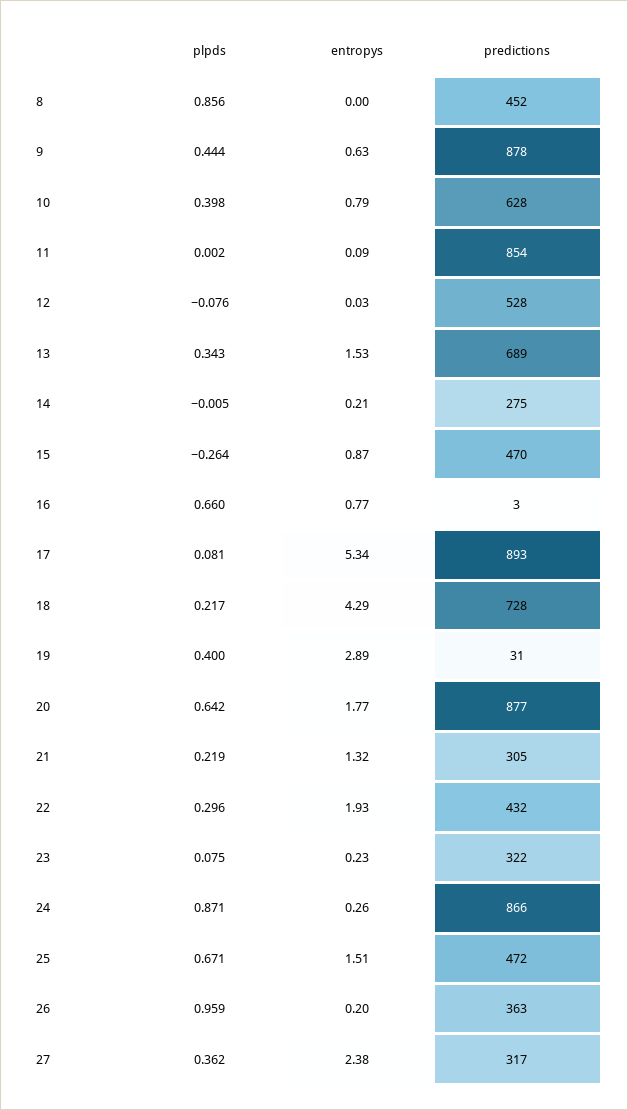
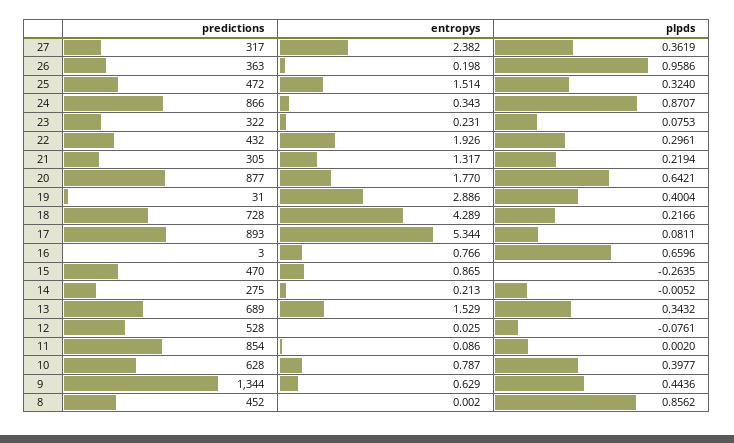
  {
    "plpds": {
      "8": 0.8562,
      "9": 0.4436,
      "10": 0.3977,
      "11": 0.002,
      "12": -0.0761,
      "13": 0.3432,
      "14": -0.0052,
      "15": -0.2635,
      "16": 0.6596,
      "17": 0.0811,
      "18": 0.2166,
      "19": 0.4004,
      "20": 0.6421,
      "21": 0.2194,
      "22": 0.2961,
      "23": 0.0753,
      "24": 0.8707,
-     "25": 0.671,
+     "25": 0.324,
      "26": 0.9586,
      "27": 0.3619
    },
    "entropys": {
      "8": 0.002,
      "9": 0.629,
      "10": 0.787,
      "11": 0.086,
      "12": 0.025,
      "13": 1.529,
      "14": 0.213,
      "15": 0.865,
      "16": 0.766,
      "17": 5.344,
      "18": 4.289,
      "19": 2.886,
      "20": 1.77,
      "21": 1.317,
      "22": 1.926,
      "23": 0.231,
-     "24": 0.26,
+     "24": 0.343,
      "25": 1.514,
      "26": 0.198,
      "27": 2.382
    },
    "predictions": {
      "8": 452,
-     "9": 878,
+     "9": 1344,
      "10": 628,
      "11": 854,
      "12": 528,
      "13": 689,
      "14": 275,
      "15": 470,
      "16": 3,
      "17": 893,
      "18": 728,
      "19": 31,
      "20": 877,
      "21": 305,
      "22": 432,
      "23": 322,
      "24": 866,
      "25": 472,
      "26": 363,
      "27": 317
    }
  }

